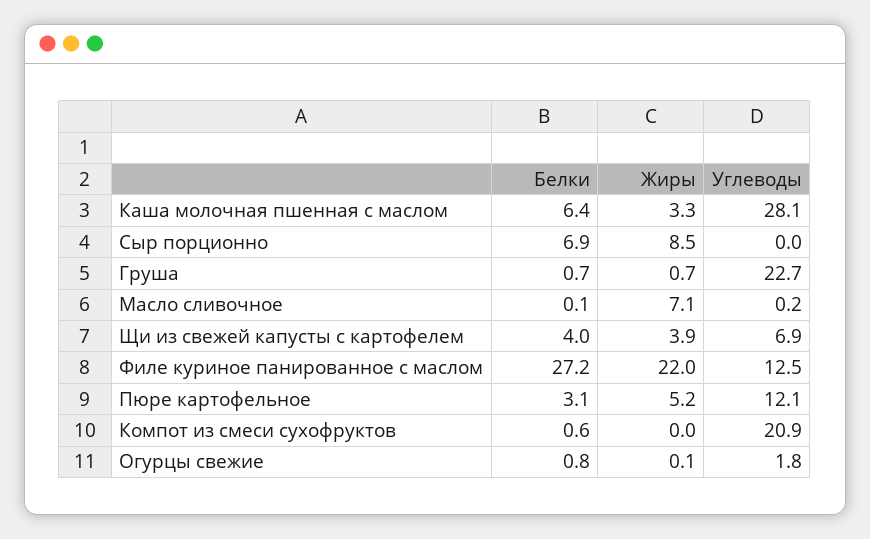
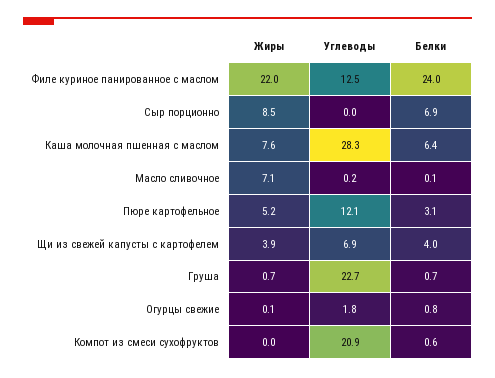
  {
    "Белки": {
      "Каша молочная пшенная с маслом": 6.4,
      "Сыр порционно": 6.9,
      "Груша": 0.7,
      "Масло сливочное": 0.1,
      "Щи из свежей капусты с картофелем": 4,
-     "Филе куриное панированное с маслом": 27.2,
+     "Филе куриное панированное с маслом": 24,
      "Пюре картофельное": 3.1,
      "Компот из смеси сухофруктов": 0.6,
      "Огурцы свежие": 0.8
    },
    "Жиры": {
-     "Каша молочная пшенная с маслом": 3.3,
+     "Каша молочная пшенная с маслом": 7.6,
      "Сыр порционно": 8.5,
      "Груша": 0.7,
      "Масло сливочное": 7.1,
      "Щи из свежей капусты с картофелем": 3.9,
      "Филе куриное панированное с маслом": 22,
      "Пюре картофельное": 5.2,
      "Компот из смеси сухофруктов": 0,
      "Огурцы свежие": 0.1
    },
    "Углеводы": {
-     "Каша молочная пшенная с маслом": 28.1,
+     "Каша молочная пшенная с маслом": 28.3,
      "Сыр порционно": 0,
      "Груша": 22.7,
      "Масло сливочное": 0.2,
      "Щи из свежей капусты с картофелем": 6.9,
      "Филе куриное панированное с маслом": 12.5,
      "Пюре картофельное": 12.1,
      "Компот из смеси сухофруктов": 20.9,
      "Огурцы свежие": 1.8
    }
  }

